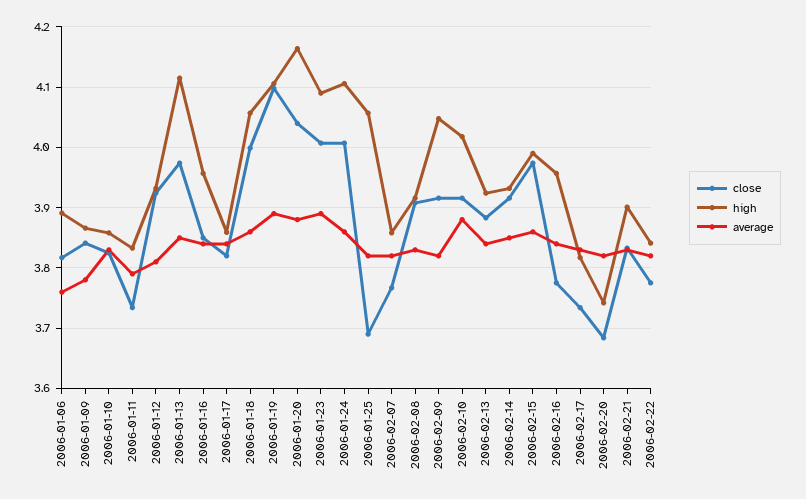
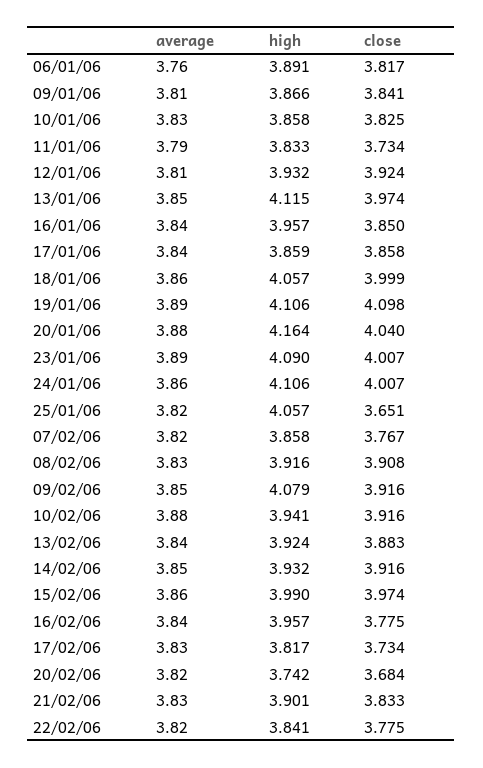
  {
    "close": {
      "2006-01-06": 3.817,
      "2006-01-09": 3.841,
      "2006-01-10": 3.825,
      "2006-01-11": 3.734,
      "2006-01-12": 3.924,
      "2006-01-13": 3.974,
      "2006-01-16": 3.85,
-     "2006-01-17": 3.82,
+     "2006-01-17": 3.858,
      "2006-01-18": 3.999,
      "2006-01-19": 4.098,
      "2006-01-20": 4.04,
      "2006-01-23": 4.007,
      "2006-01-24": 4.007,
-     "2006-01-25": 3.69,
+     "2006-01-25": 3.651,
      "2006-02-07": 3.767,
      "2006-02-08": 3.908,
      "2006-02-09": 3.916,
      "2006-02-10": 3.916,
      "2006-02-13": 3.883,
      "2006-02-14": 3.916,
      "2006-02-15": 3.974,
      "2006-02-16": 3.775,
      "2006-02-17": 3.734,
      "2006-02-20": 3.684,
      "2006-02-21": 3.833,
      "2006-02-22": 3.775
    },
    "high": {
      "2006-01-06": 3.891,
      "2006-01-09": 3.866,
      "2006-01-10": 3.858,
      "2006-01-11": 3.833,
      "2006-01-12": 3.932,
      "2006-01-13": 4.115,
      "2006-01-16": 3.957,
      "2006-01-17": 3.859,
      "2006-01-18": 4.057,
      "2006-01-19": 4.106,
      "2006-01-20": 4.164,
      "2006-01-23": 4.09,
      "2006-01-24": 4.106,
      "2006-01-25": 4.057,
      "2006-02-07": 3.858,
      "2006-02-08": 3.916,
-     "2006-02-09": 4.05,
+     "2006-02-09": 4.079,
-     "2006-02-10": 4.02,
+     "2006-02-10": 3.941,
      "2006-02-13": 3.924,
      "2006-02-14": 3.932,
      "2006-02-15": 3.99,
      "2006-02-16": 3.957,
      "2006-02-17": 3.817,
      "2006-02-20": 3.742,
      "2006-02-21": 3.901,
      "2006-02-22": 3.841
    },
    "average": {
      "2006-01-06": 3.76,
-     "2006-01-09": 3.78,
+     "2006-01-09": 3.81,
      "2006-01-10": 3.83,
      "2006-01-11": 3.79,
      "2006-01-12": 3.81,
      "2006-01-13": 3.85,
      "2006-01-16": 3.84,
      "2006-01-17": 3.84,
      "2006-01-18": 3.86,
      "2006-01-19": 3.89,
      "2006-01-20": 3.88,
      "2006-01-23": 3.89,
      "2006-01-24": 3.86,
      "2006-01-25": 3.82,
      "2006-02-07": 3.82,
      "2006-02-08": 3.83,
-     "2006-02-09": 3.82,
+     "2006-02-09": 3.85,
      "2006-02-10": 3.88,
      "2006-02-13": 3.84,
      "2006-02-14": 3.85,
      "2006-02-15": 3.86,
      "2006-02-16": 3.84,
      "2006-02-17": 3.83,
      "2006-02-20": 3.82,
      "2006-02-21": 3.83,
      "2006-02-22": 3.82
    }
  }

